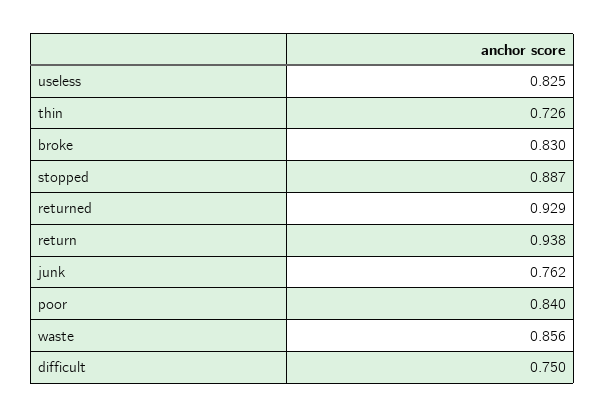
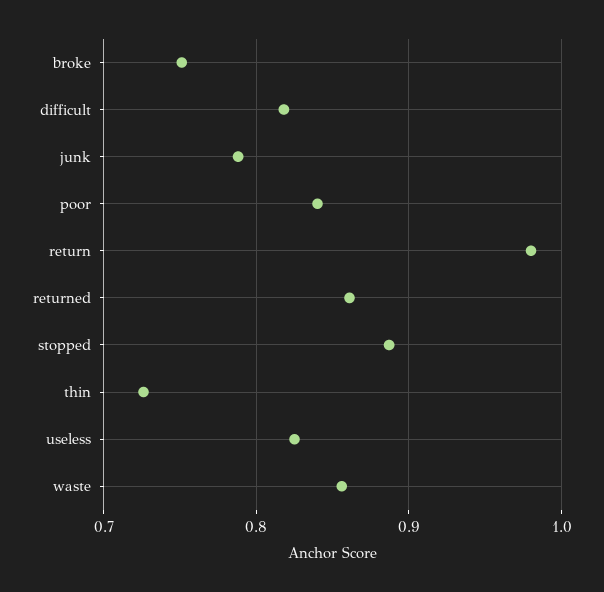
  {
    "useless": 0.825,
    "thin": 0.726,
-   "broke": 0.83,
+   "broke": 0.75,
    "stopped": 0.887,
-   "returned": 0.929,
+   "returned": 0.86,
-   "return": 0.938,
+   "return": 0.98,
-   "junk": 0.762,
+   "junk": 0.79,
    "poor": 0.84,
    "waste": 0.856,
-   "difficult": 0.75
+   "difficult": 0.82
  }

